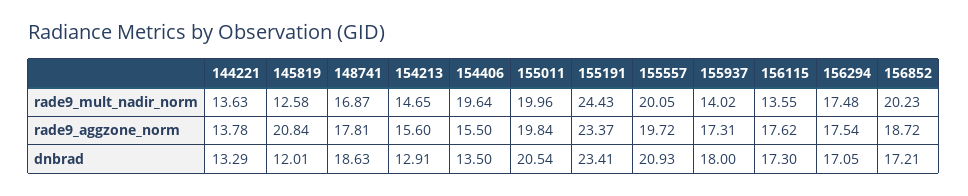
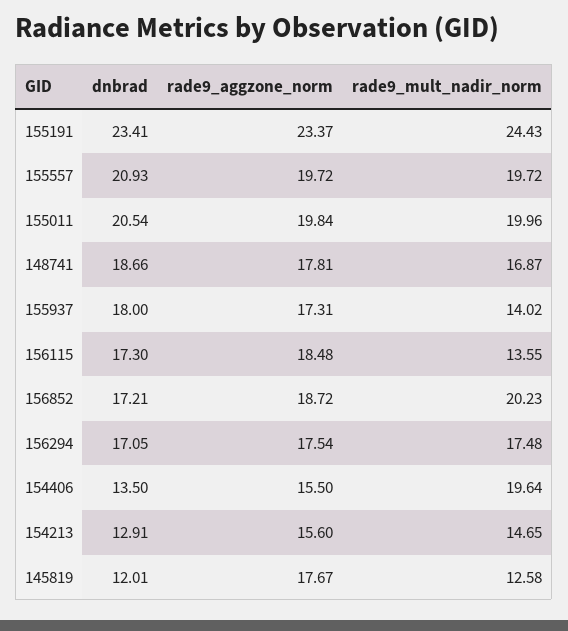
  {
-   "144221": {
-     "rade9_mult_nadir_norm": 13.63,
-     "rade9_aggzone_norm": 13.78,
-     "dnbrad": 13.29
-   },
    "145819": {
      "rade9_mult_nadir_norm": 12.58,
-     "rade9_aggzone_norm": 20.84,
+     "rade9_aggzone_norm": 17.67,
      "dnbrad": 12.01
    },
    "148741": {
      "rade9_mult_nadir_norm": 16.87,
      "rade9_aggzone_norm": 17.81,
-     "dnbrad": 18.63
+     "dnbrad": 18.66
    },
    "154213": {
      "rade9_mult_nadir_norm": 14.65,
      "rade9_aggzone_norm": 15.6,
      "dnbrad": 12.91
    },
    "154406": {
      "rade9_mult_nadir_norm": 19.64,
      "rade9_aggzone_norm": 15.5,
      "dnbrad": 13.5
    },
    "155011": {
      "rade9_mult_nadir_norm": 19.96,
      "rade9_aggzone_norm": 19.84,
      "dnbrad": 20.54
    },
    "155191": {
      "rade9_mult_nadir_norm": 24.43,
      "rade9_aggzone_norm": 23.37,
      "dnbrad": 23.41
    },
    "155557": {
-     "rade9_mult_nadir_norm": 20.05,
+     "rade9_mult_nadir_norm": 19.72,
      "rade9_aggzone_norm": 19.72,
      "dnbrad": 20.93
    },
    "155937": {
      "rade9_mult_nadir_norm": 14.02,
      "rade9_aggzone_norm": 17.31,
      "dnbrad": 18
    },
    "156115": {
      "rade9_mult_nadir_norm": 13.55,
-     "rade9_aggzone_norm": 17.62,
+     "rade9_aggzone_norm": 18.48,
      "dnbrad": 17.3
    },
    "156294": {
      "rade9_mult_nadir_norm": 17.48,
      "rade9_aggzone_norm": 17.54,
      "dnbrad": 17.05
    },
    "156852": {
      "rade9_mult_nadir_norm": 20.23,
      "rade9_aggzone_norm": 18.72,
      "dnbrad": 17.21
    }
  }

